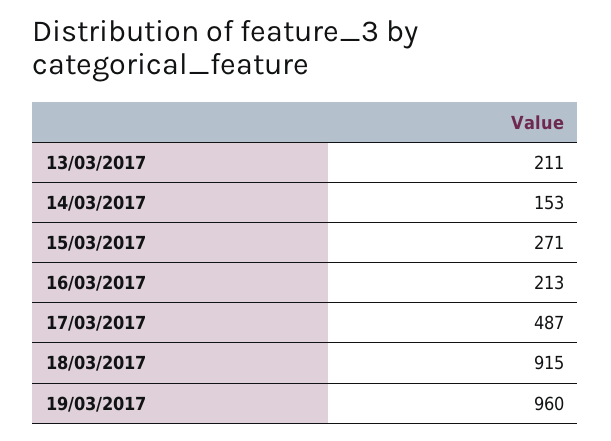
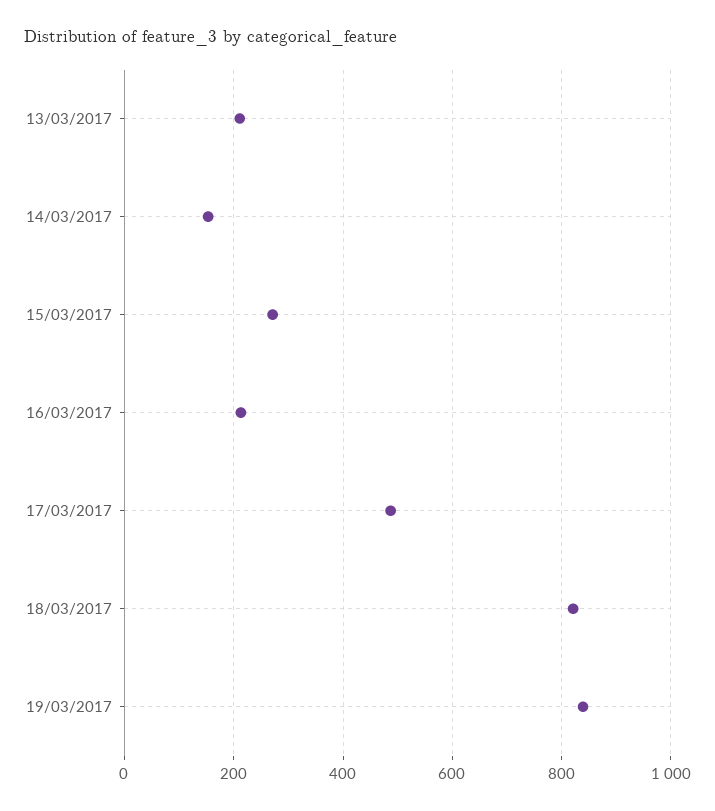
  {
    "13/03/2017": 211,
    "14/03/2017": 153,
    "15/03/2017": 271,
    "16/03/2017": 213,
    "17/03/2017": 487,
-   "18/03/2017": 915,
+   "18/03/2017": 820,
-   "19/03/2017": 960
+   "19/03/2017": 840
  }

